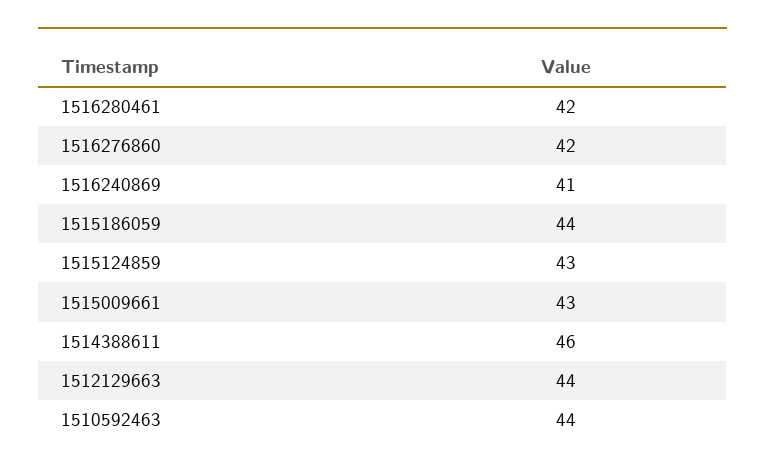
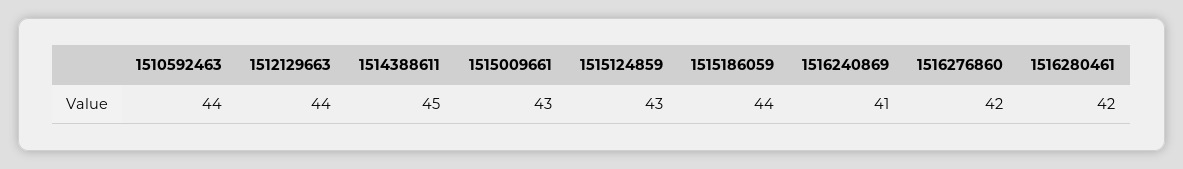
  {
    "1516280461": 42,
    "1516276860": 42,
    "1516240869": 41,
    "1515186059": 44,
    "1515124859": 43,
    "1515009661": 43,
-   "1514388611": 46,
+   "1514388611": 45,
    "1512129663": 44,
    "1510592463": 44
  }

